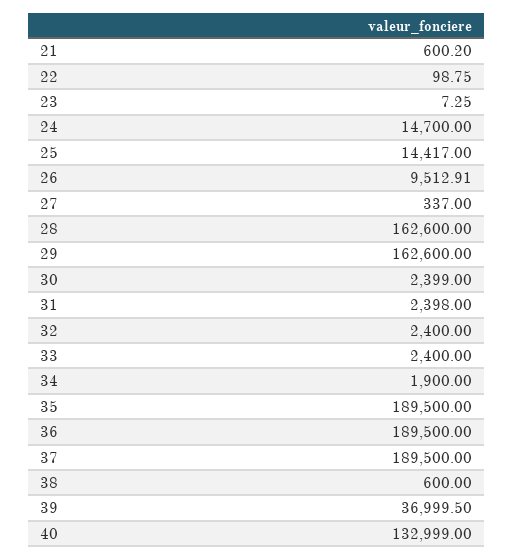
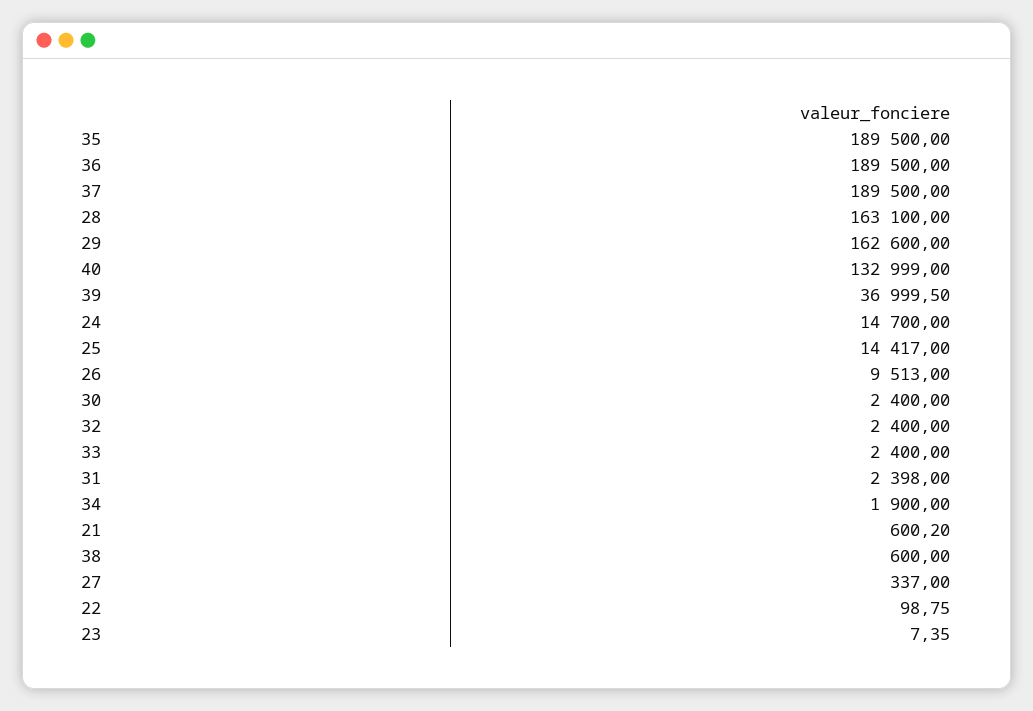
  {
    "21": 600.2,
    "22": 98.75,
-   "23": 7.25,
+   "23": 7.35,
    "24": 14700,
    "25": 14417,
-   "26": 9512.91,
+   "26": 9513,
    "27": 337,
-   "28": 162600,
+   "28": 163100,
    "29": 162600,
-   "30": 2399,
+   "30": 2400,
    "31": 2398,
    "32": 2400,
    "33": 2400,
    "34": 1900,
    "35": 189500,
    "36": 189500,
    "37": 189500,
    "38": 600,
    "39": 36999.5,
    "40": 132999
  }

